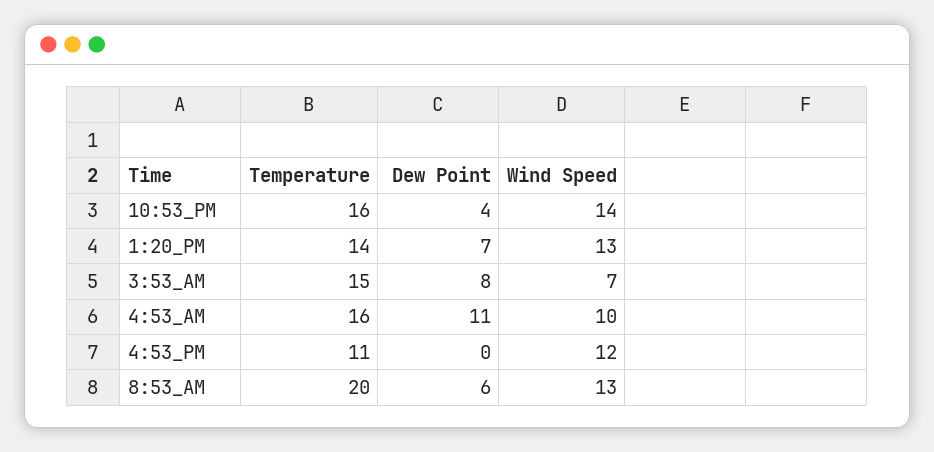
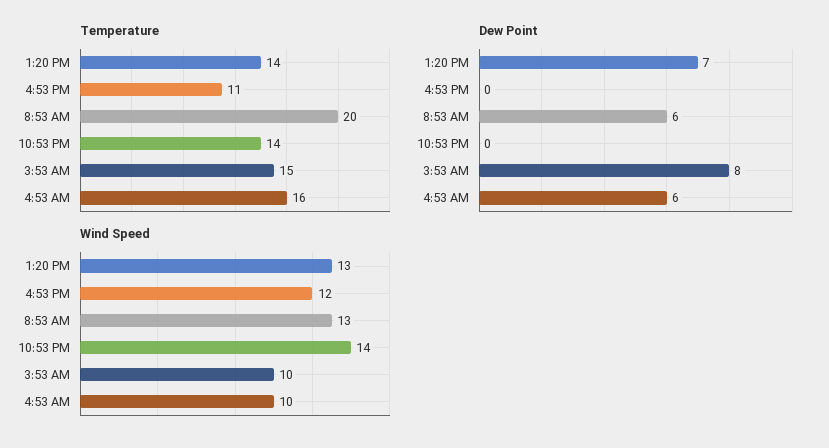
  {
    "Temperature": {
-     "10:53_PM": 16,
+     "10:53_PM": 14,
      "1:20_PM": 14,
      "3:53_AM": 15,
      "4:53_AM": 16,
      "4:53_PM": 11,
      "8:53_AM": 20
    },
    "Dew Point": {
-     "10:53_PM": 4,
+     "10:53_PM": 0,
      "1:20_PM": 7,
      "3:53_AM": 8,
-     "4:53_AM": 11,
+     "4:53_AM": 6,
      "4:53_PM": 0,
      "8:53_AM": 6
    },
    "Wind Speed": {
      "10:53_PM": 14,
      "1:20_PM": 13,
-     "3:53_AM": 7,
+     "3:53_AM": 10,
      "4:53_AM": 10,
      "4:53_PM": 12,
      "8:53_AM": 13
    }
  }

